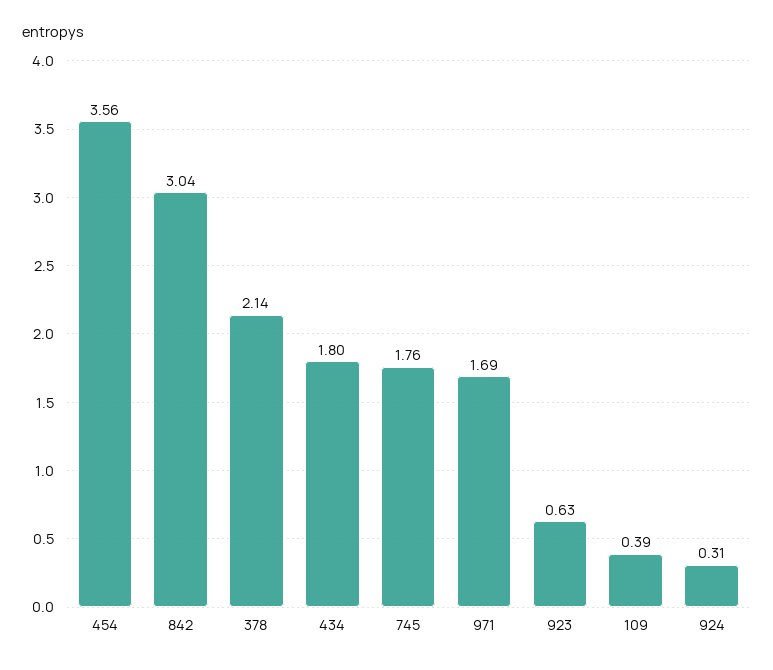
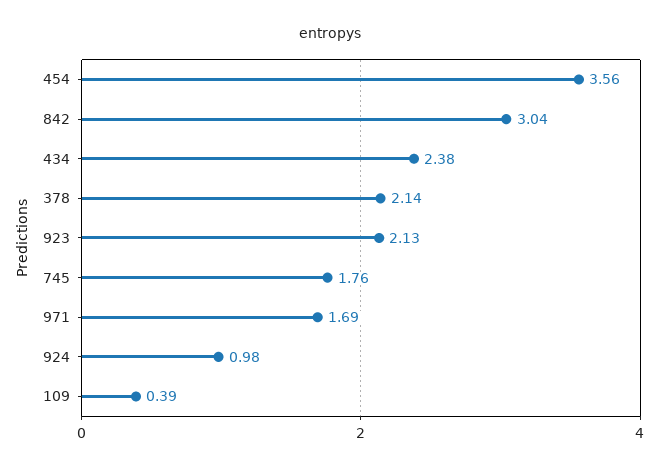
  {
    "454": 3.56,
    "842": 3.04,
    "378": 2.14,
-   "434": 1.8,
+   "434": 2.38,
    "745": 1.76,
    "971": 1.69,
-   "923": 0.63,
+   "923": 2.13,
    "109": 0.39,
-   "924": 0.31
+   "924": 0.98
  }

